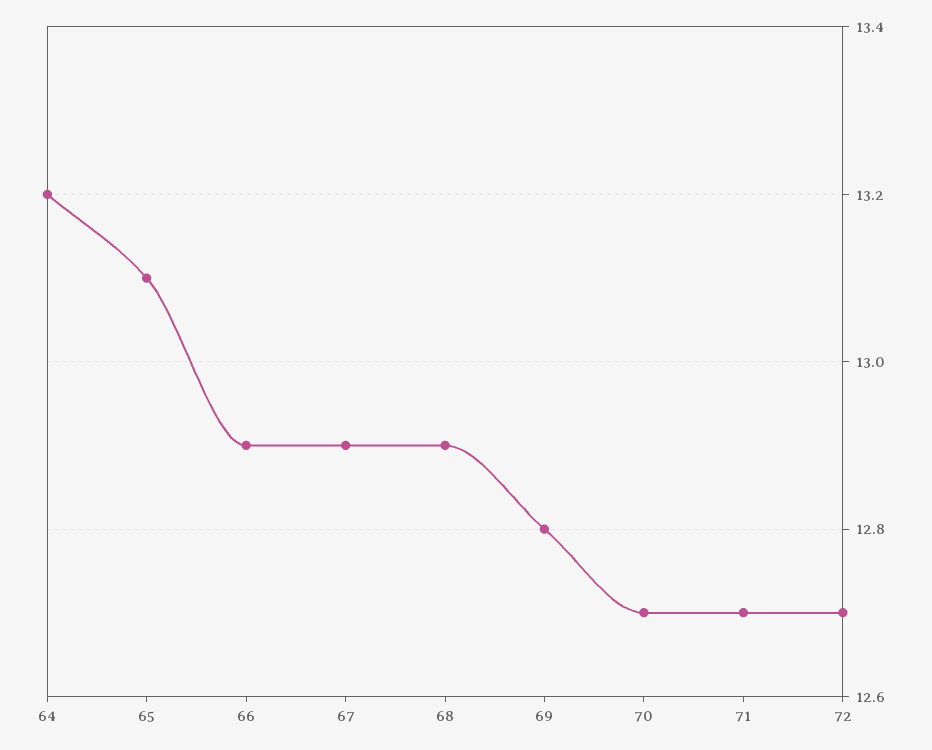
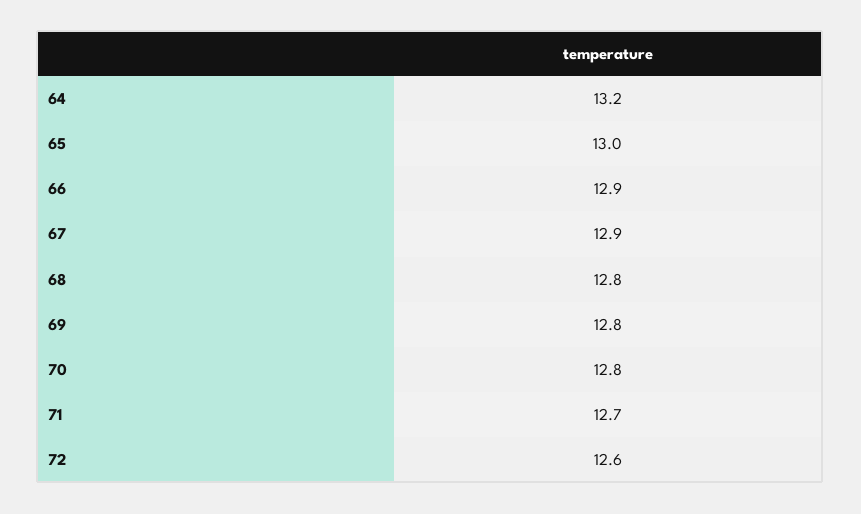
  {
    "64": 13.2,
-   "65": 13.1,
+   "65": 13,
    "66": 12.9,
    "67": 12.9,
-   "68": 12.9,
+   "68": 12.8,
    "69": 12.8,
-   "70": 12.7,
+   "70": 12.8,
    "71": 12.7,
-   "72": 12.7
+   "72": 12.6
  }

